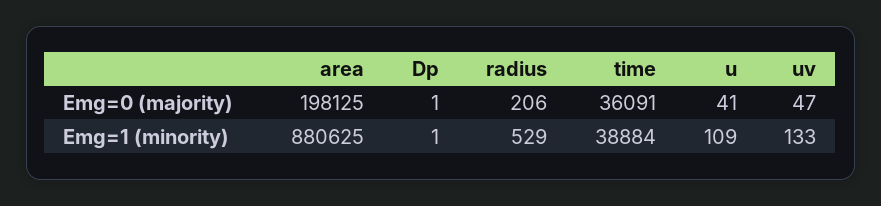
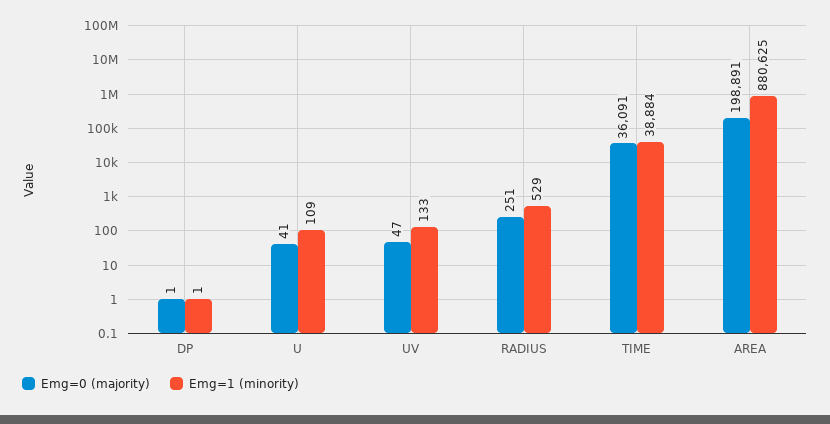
  {
    "Emg=0 (majority)": {
-     "area": 198125,
+     "area": 198891,
      "Dp": 1,
-     "radius": 206,
+     "radius": 251,
      "time": 36091,
      "u": 41,
      "uv": 47
    },
    "Emg=1 (minority)": {
      "area": 880625,
      "Dp": 1,
      "radius": 529,
      "time": 38884,
      "u": 109,
      "uv": 133
    }
  }

